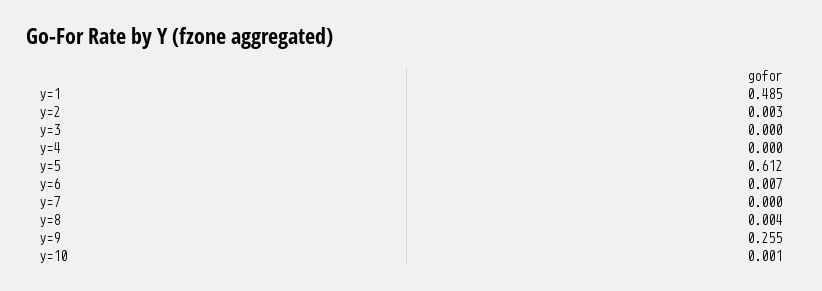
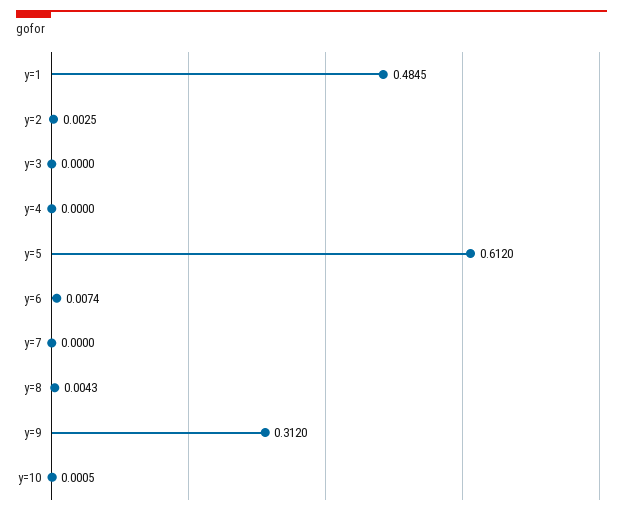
  {
    "y=1": 0.4845,
    "y=2": 0.0025,
    "y=3": 0,
    "y=4": 0,
    "y=5": 0.612,
    "y=6": 0.0074,
    "y=7": 0,
    "y=8": 0.0043,
-   "y=9": 0.255,
+   "y=9": 0.312,
    "y=10": 0.0005
  }

